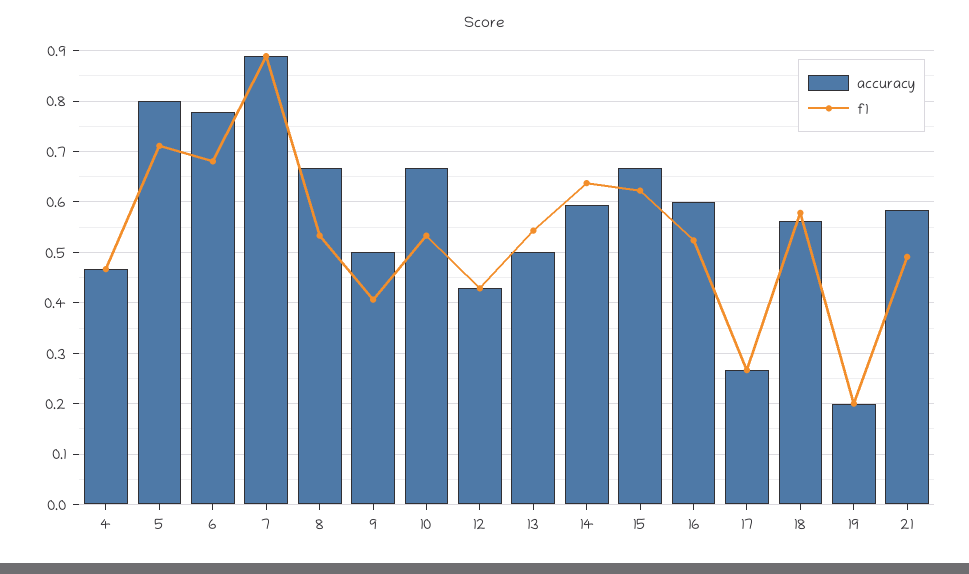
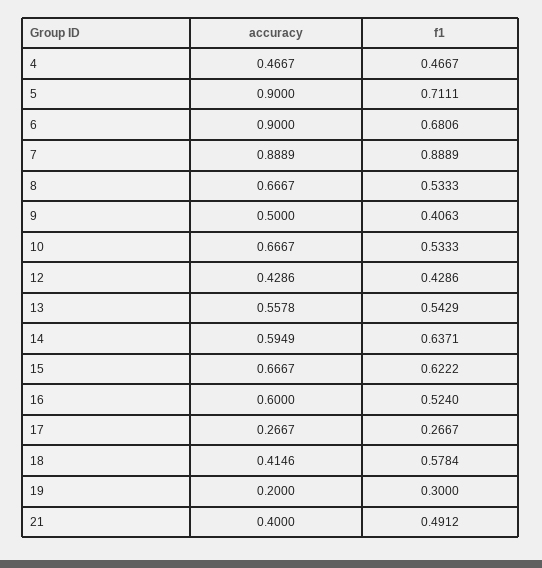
  {
    "accuracy": {
      "4": 0.4667,
-     "5": 0.8,
+     "5": 0.9,
-     "6": 0.78,
+     "6": 0.9,
      "7": 0.8889,
      "8": 0.6667,
      "9": 0.5,
      "10": 0.6667,
      "12": 0.4286,
-     "13": 0.5,
+     "13": 0.5578,
      "14": 0.5949,
      "15": 0.6667,
      "16": 0.6,
      "17": 0.2667,
-     "18": 0.56,
+     "18": 0.4146,
      "19": 0.2,
-     "21": 0.58
+     "21": 0.4
    },
    "f1": {
      "4": 0.4667,
      "5": 0.7111,
      "6": 0.6806,
      "7": 0.8889,
      "8": 0.5333,
      "9": 0.4063,
      "10": 0.5333,
      "12": 0.4286,
      "13": 0.5429,
      "14": 0.6371,
      "15": 0.6222,
      "16": 0.524,
      "17": 0.2667,
      "18": 0.5784,
-     "19": 0.2,
+     "19": 0.3,
      "21": 0.4912
    }
  }

